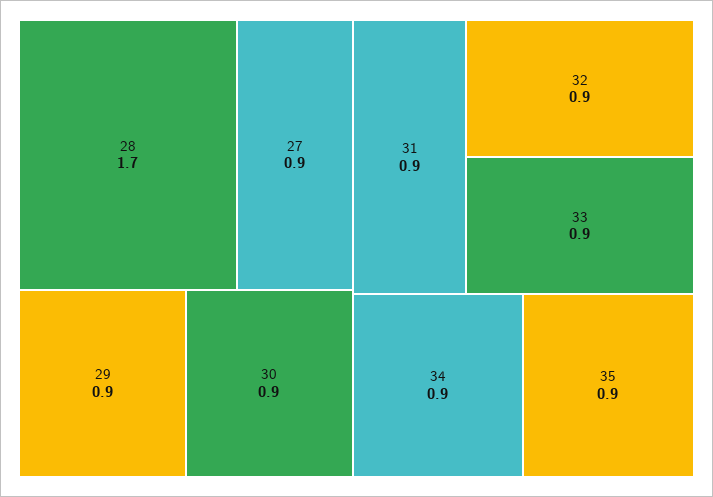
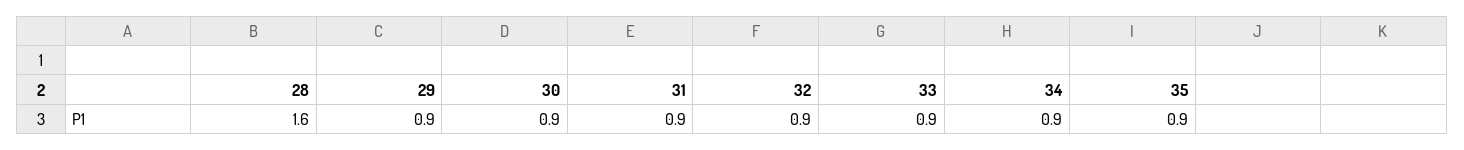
  {
-   "28": 1.7,
+   "28": 1.6,
-   "27": 0.9,
    "29": 0.9,
    "30": 0.9,
    "31": 0.9,
    "32": 0.9,
    "33": 0.9,
    "34": 0.9,
    "35": 0.9
  }

